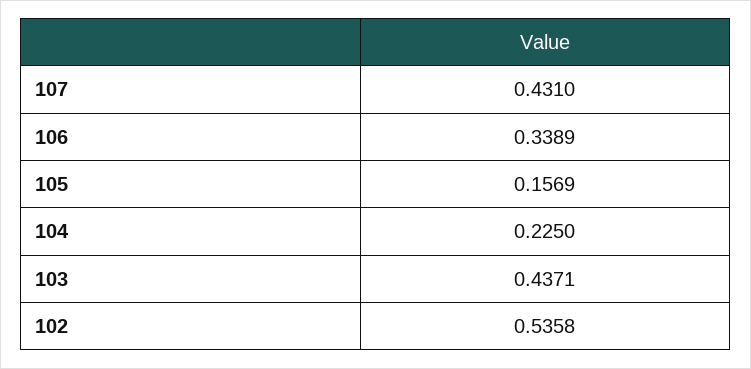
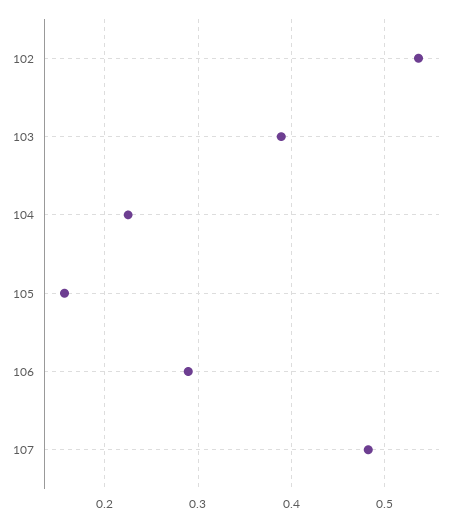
  {
-   "107": 0.431,
+   "107": 0.48,
-   "106": 0.3389,
+   "106": 0.29,
    "105": 0.1569,
    "104": 0.225,
-   "103": 0.4371,
+   "103": 0.39,
    "102": 0.5358
  }

